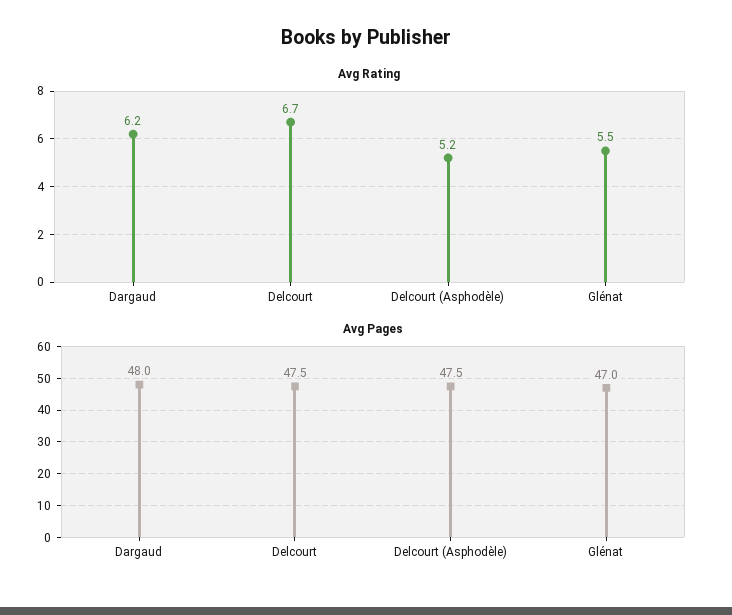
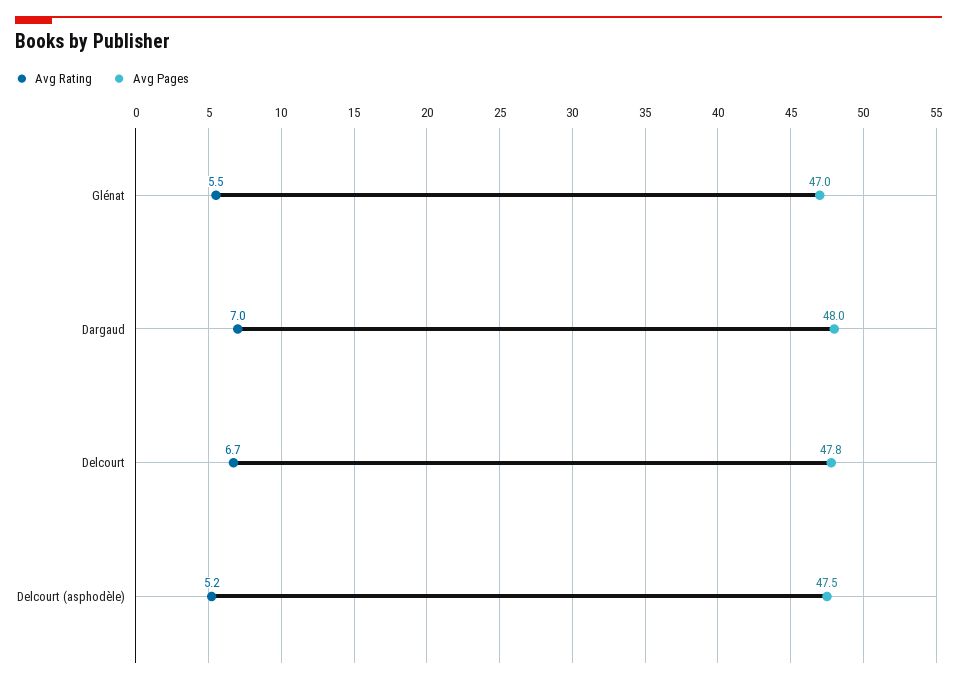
  {
    "Avg Rating": {
-     "Dargaud": 6.2,
+     "Dargaud": 7,
      "Delcourt": 6.7,
      "Delcourt (Asphodèle)": 5.2,
      "Glénat": 5.5
    },
    "Avg Pages": {
      "Dargaud": 48,
-     "Delcourt": 47.5,
+     "Delcourt": 47.8,
      "Delcourt (Asphodèle)": 47.5,
      "Glénat": 47
    }
  }

